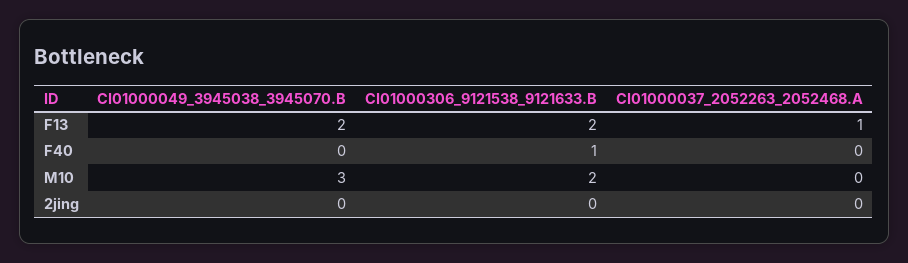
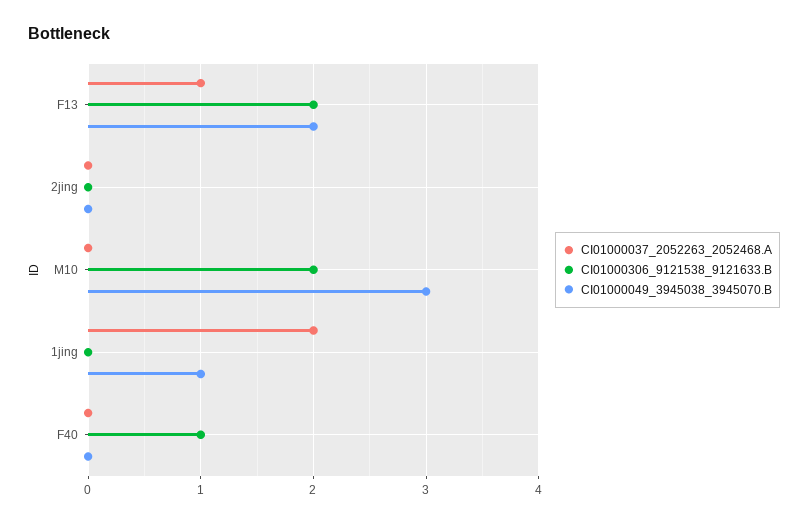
  {
    "CI01000049_3945038_3945070.B": {
      "F13": 2,
      "F40": 0,
      "M10": 3,
-     "2jing": 0
+     "2jing": 0,
+     "1jing": 1
    },
    "CI01000306_9121538_9121633.B": {
      "F13": 2,
      "F40": 1,
      "M10": 2,
-     "2jing": 0
+     "2jing": 0,
+     "1jing": 0
    },
    "CI01000037_2052263_2052468.A": {
      "F13": 1,
      "F40": 0,
      "M10": 0,
-     "2jing": 0
+     "2jing": 0,
+     "1jing": 2
    }
  }

